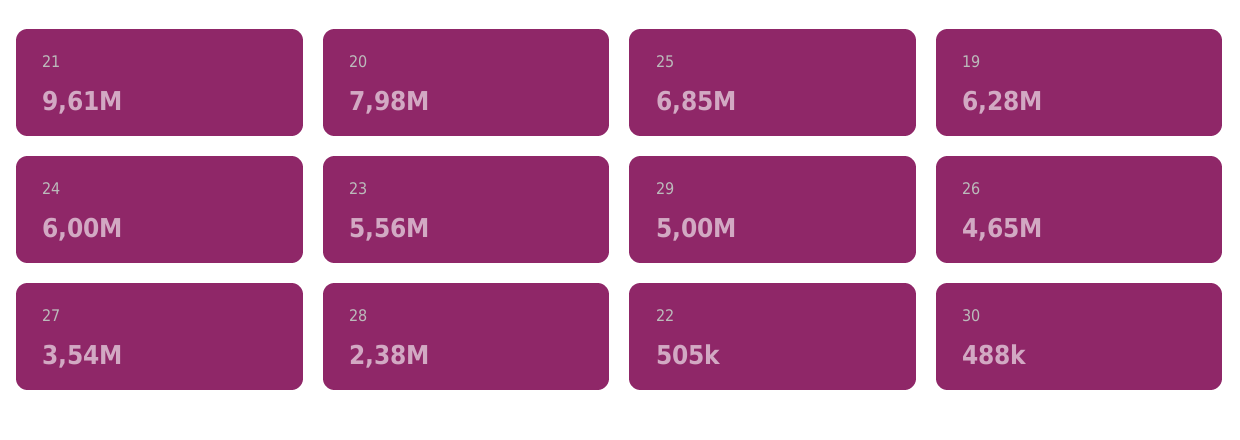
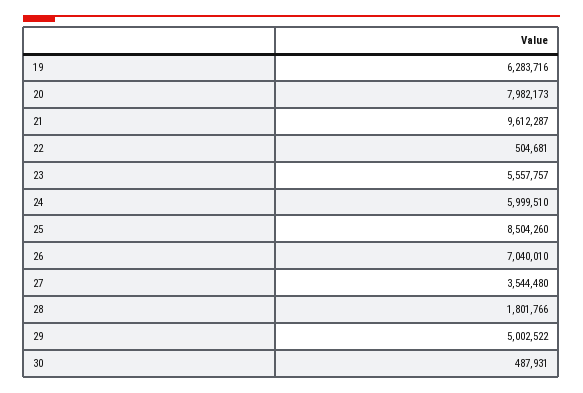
  {
    "21": 9612287,
    "20": 7982173,
-   "25": 6850000,
+   "25": 8504260,
    "19": 6283716,
    "24": 5999510,
    "23": 5557757,
    "29": 5002522,
-   "26": 4650000,
+   "26": 7040010,
    "27": 3544480,
-   "28": 2380000,
+   "28": 1801766,
    "22": 504681,
    "30": 487931
  }

